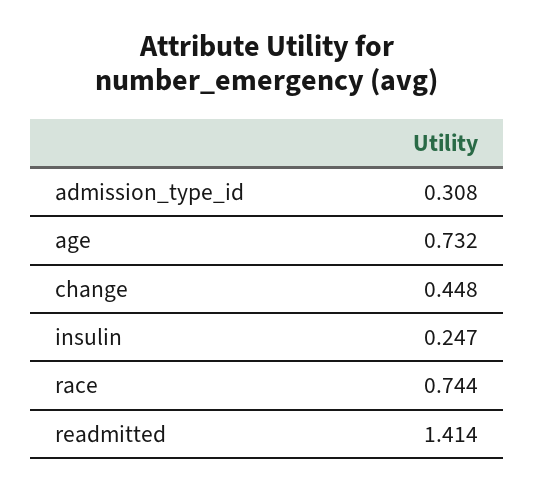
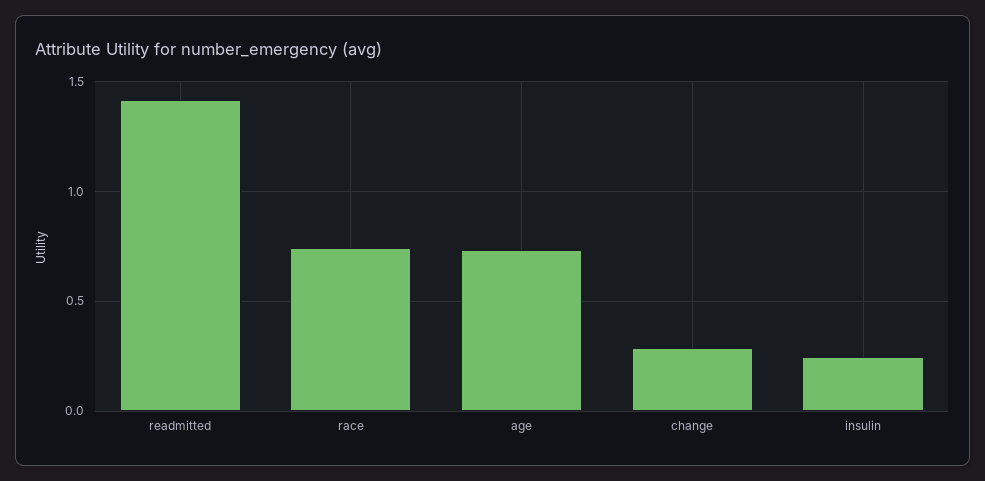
  {
-   "admission_type_id": 0.308,
    "age": 0.732,
-   "change": 0.448,
+   "change": 0.3,
    "insulin": 0.247,
    "race": 0.744,
    "readmitted": 1.414
  }

